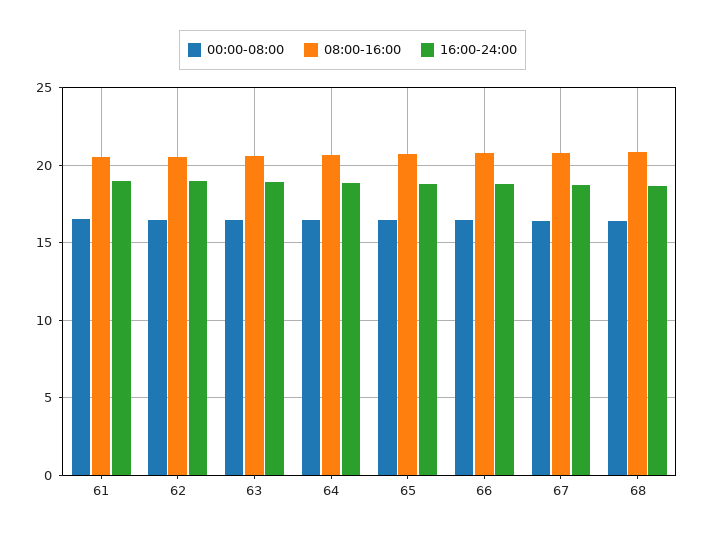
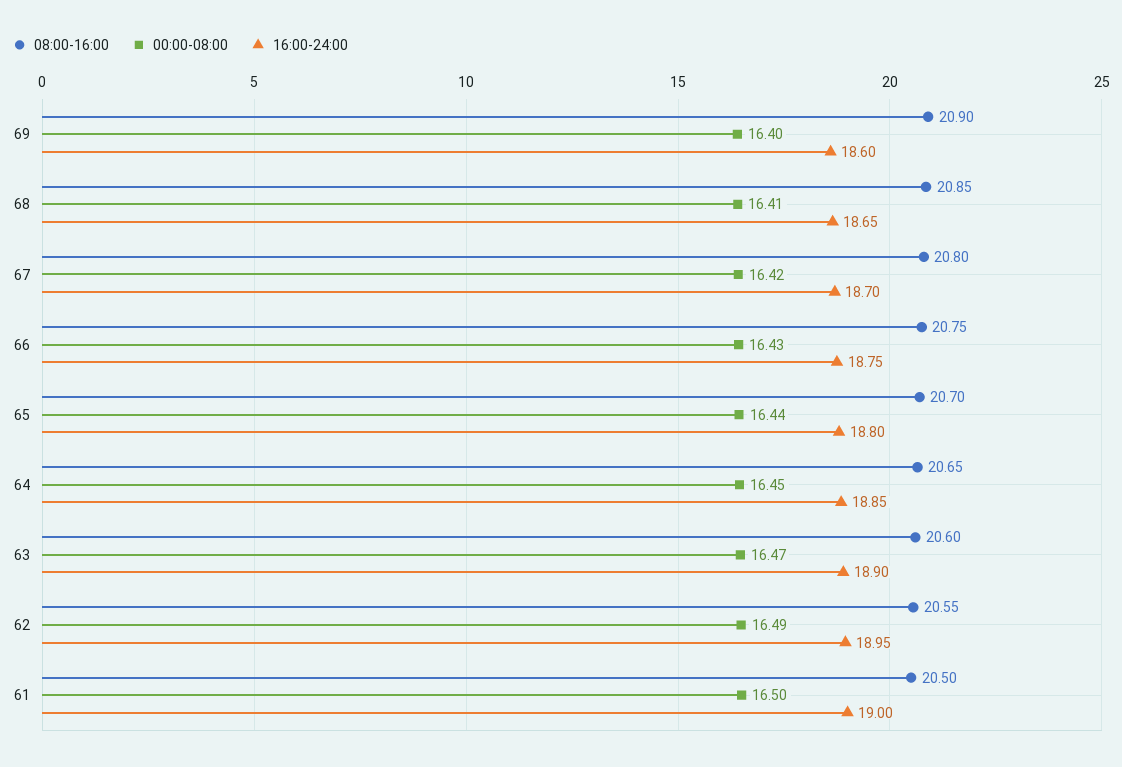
  {
    "00:00-08:00": {
      "61": 16.5,
      "62": 16.49,
      "63": 16.47,
      "64": 16.45,
      "65": 16.44,
      "66": 16.43,
      "67": 16.42,
-     "68": 16.41
+     "68": 16.41,
+     "69": 16.4
    },
    "08:00-16:00": {
      "61": 20.5,
      "62": 20.55,
      "63": 20.6,
      "64": 20.65,
      "65": 20.7,
      "66": 20.75,
      "67": 20.8,
-     "68": 20.85
+     "68": 20.85,
+     "69": 20.9
    },
    "16:00-24:00": {
      "61": 19,
      "62": 18.95,
      "63": 18.9,
      "64": 18.85,
      "65": 18.8,
      "66": 18.75,
      "67": 18.7,
-     "68": 18.65
+     "68": 18.65,
+     "69": 18.6
    }
  }

